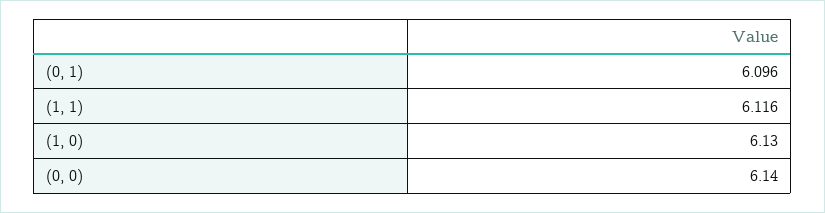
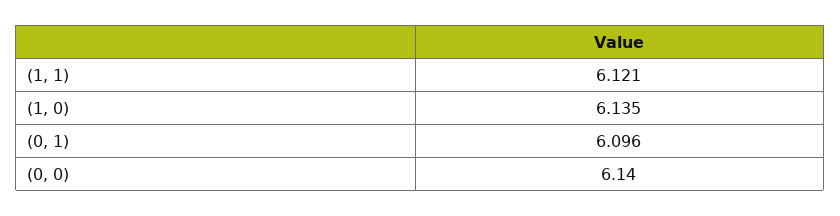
  {
    "(0, 1)": 6.096,
-   "(1, 1)": 6.116,
+   "(1, 1)": 6.121,
-   "(1, 0)": 6.13,
+   "(1, 0)": 6.135,
    "(0, 0)": 6.14
  }

